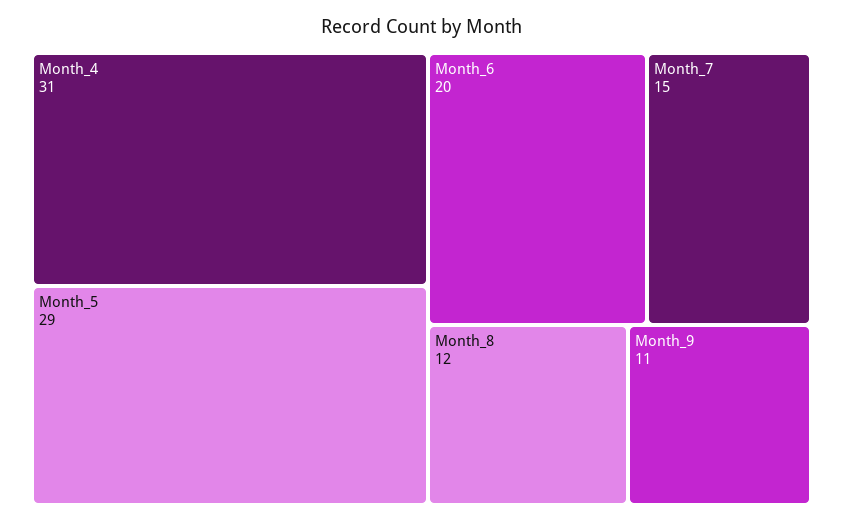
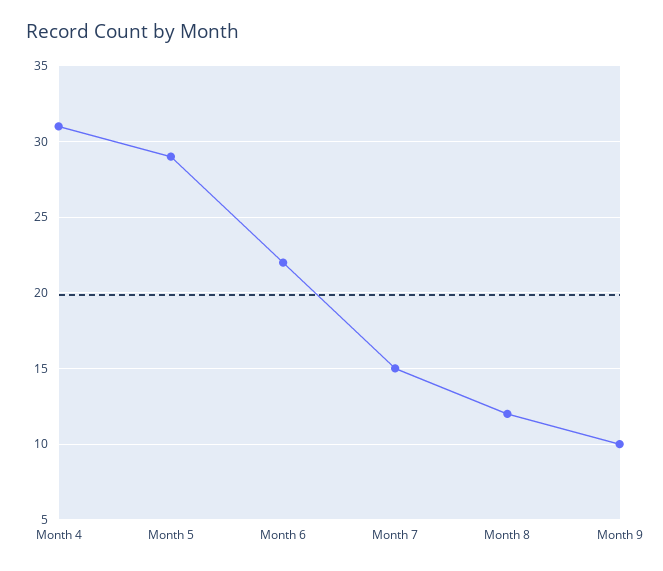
  {
    "Month_4": 31,
    "Month_5": 29,
-   "Month_6": 20,
+   "Month_6": 22,
    "Month_7": 15,
    "Month_8": 12,
-   "Month_9": 11
+   "Month_9": 10
  }

